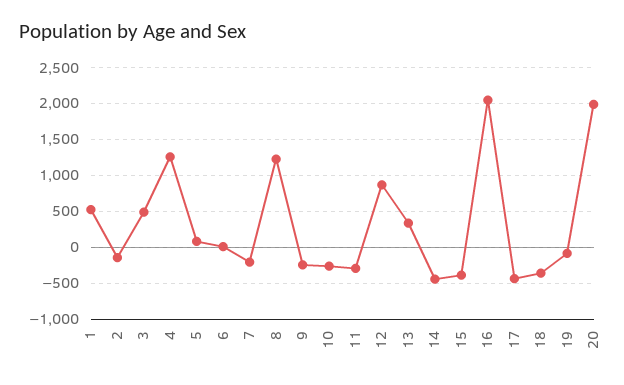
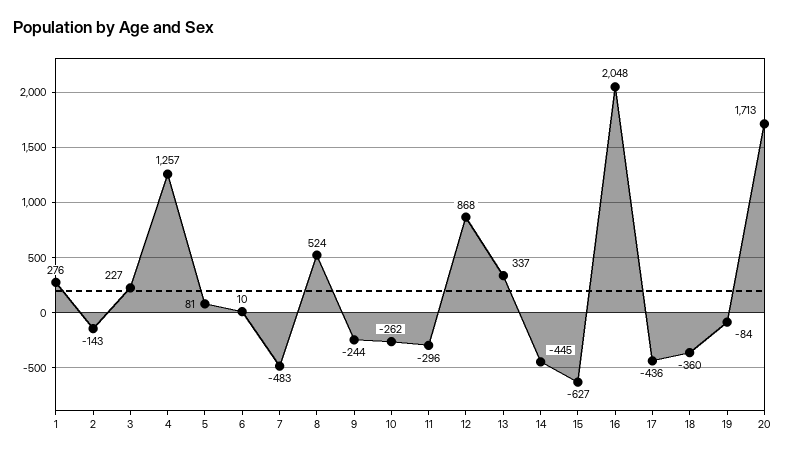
  {
-   "1": 500,
+   "1": 276,
    "2": -143,
-   "3": 500,
+   "3": 227,
    "4": 1257,
    "5": 81,
    "6": 10,
-   "7": -200,
+   "7": -483,
-   "8": 1200,
+   "8": 524,
    "9": -244,
    "10": -262,
    "11": -296,
    "12": 868,
    "13": 337,
    "14": -445,
-   "15": -400,
+   "15": -627,
    "16": 2048,
    "17": -436,
    "18": -360,
    "19": -84,
-   "20": 2000
+   "20": 1713
  }

